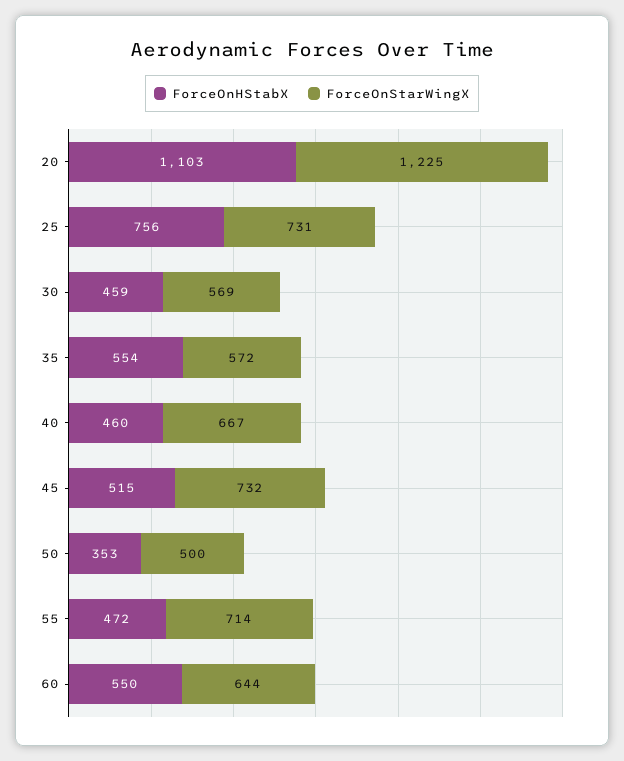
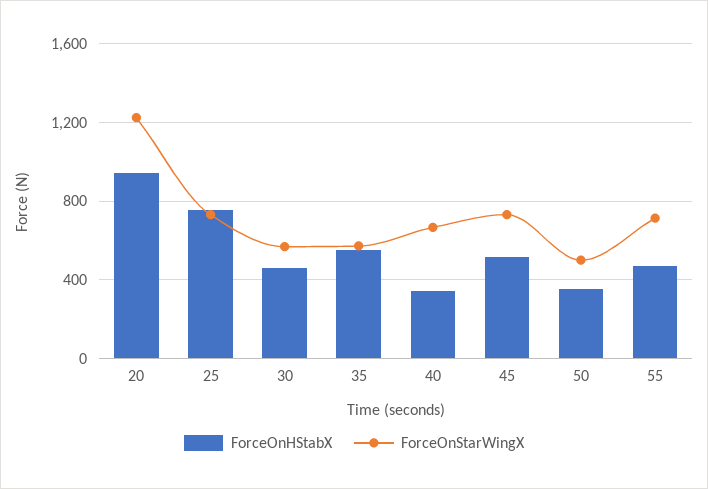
  {
    "ForceOnHStabX": {
-     "20": 1103,
+     "20": 950,
      "25": 756,
      "30": 459,
      "35": 554,
-     "40": 460,
+     "40": 350,
      "45": 515,
      "50": 353,
-     "55": 472,
+     "55": 472
-     "60": 550
    },
    "ForceOnStarWingX": {
      "20": 1225,
      "25": 731,
      "30": 569,
      "35": 572,
      "40": 667,
      "45": 732,
      "50": 500,
-     "55": 714,
+     "55": 714
-     "60": 644
    }
  }

